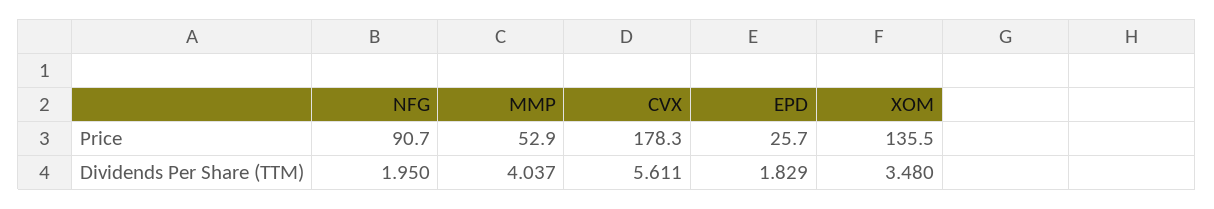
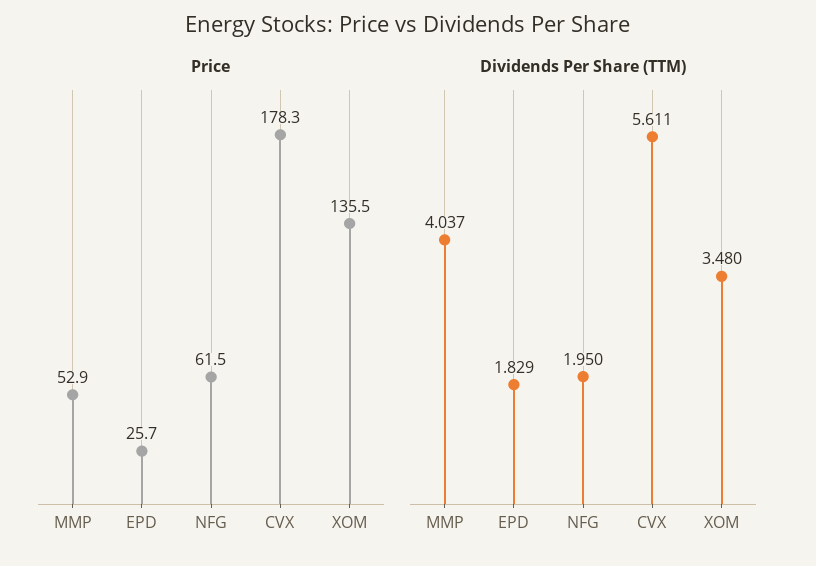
  {
    "Price": {
-     "NFG": 90.7,
+     "NFG": 61.5,
      "MMP": 52.9,
      "CVX": 178.3,
      "EPD": 25.7,
      "XOM": 135.5
    },
    "Dividends Per Share (TTM)": {
      "NFG": 1.95,
      "MMP": 4.037,
      "CVX": 5.611,
      "EPD": 1.829,
      "XOM": 3.48
    }
  }

